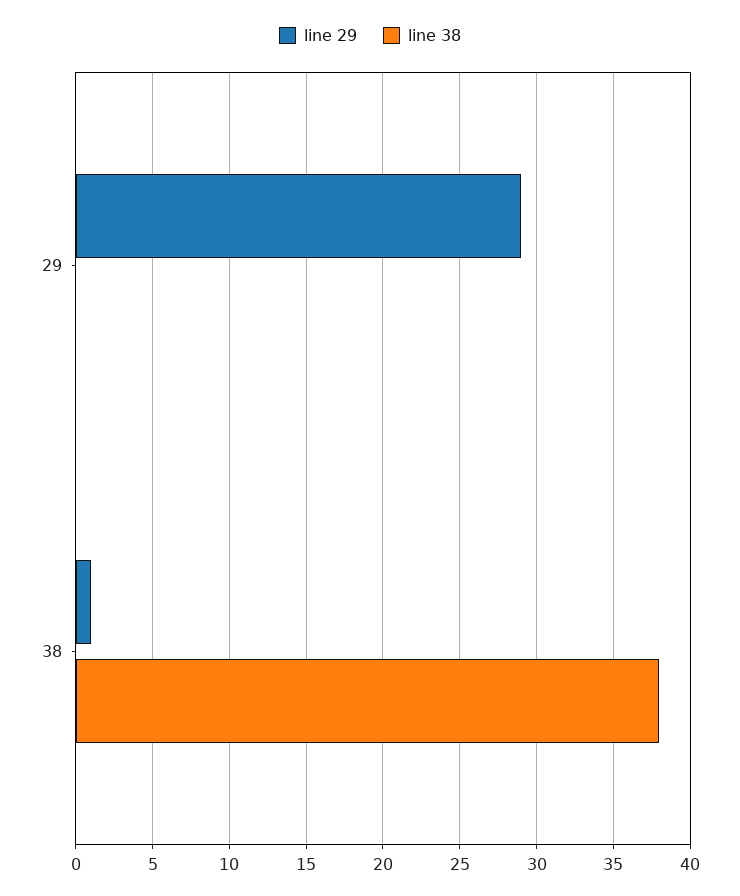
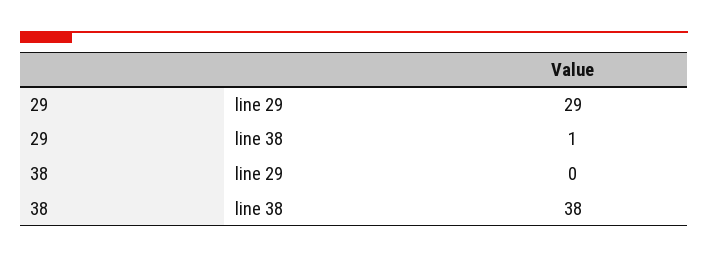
  {
    "line 29": {
      "29": 29,
-     "38": 1
+     "38": 0
    },
    "line 38": {
-     "29": 0,
+     "29": 1,
      "38": 38
    }
  }

